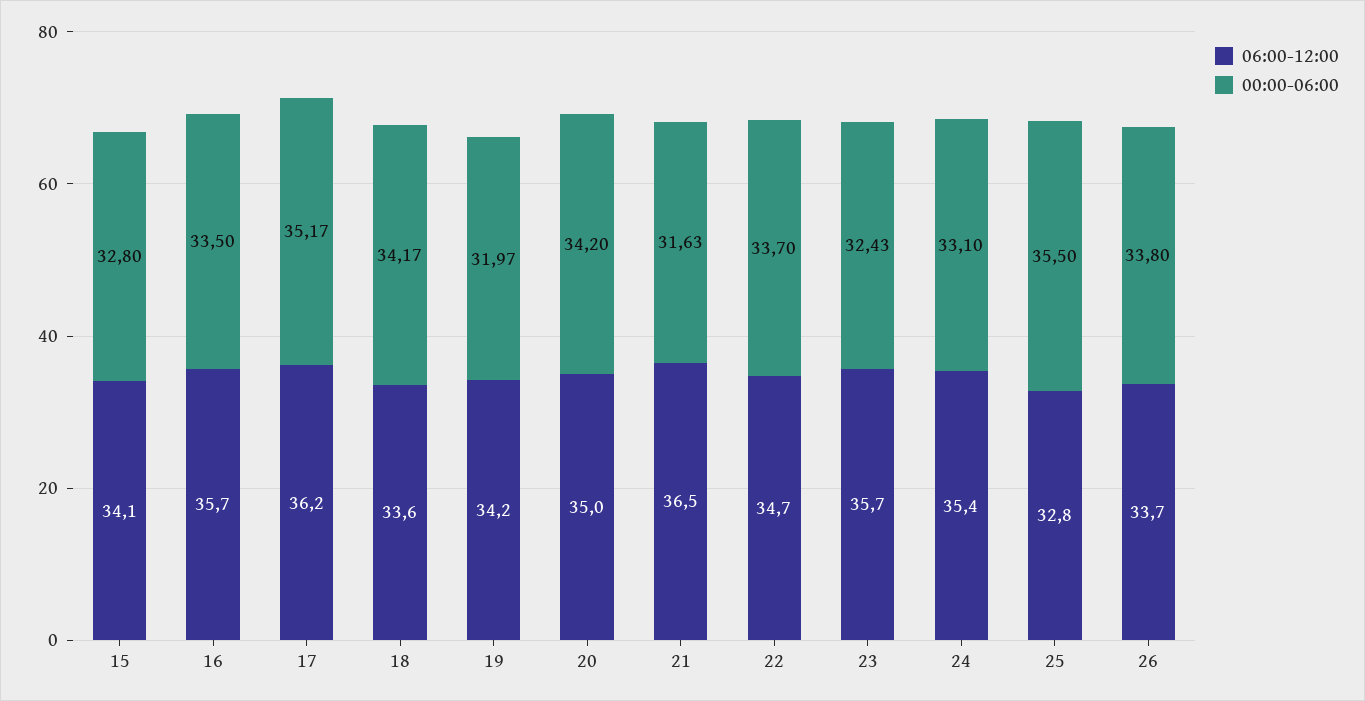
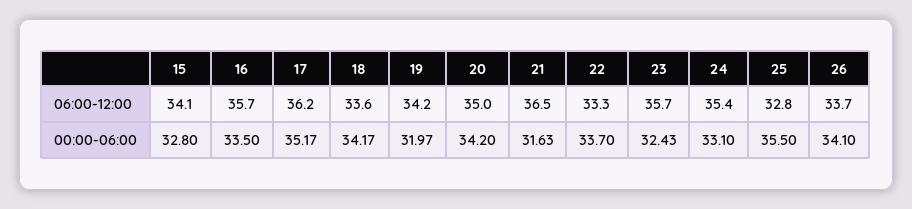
  {
    "06:00-12:00": {
      "15": 34.1,
      "16": 35.7,
      "17": 36.2,
      "18": 33.6,
      "19": 34.2,
      "20": 35,
      "21": 36.5,
-     "22": 34.7,
+     "22": 33.3,
      "23": 35.7,
      "24": 35.4,
      "25": 32.8,
      "26": 33.7
    },
    "00:00-06:00": {
      "15": 32.8,
      "16": 33.5,
      "17": 35.17,
      "18": 34.17,
      "19": 31.97,
      "20": 34.2,
      "21": 31.63,
      "22": 33.7,
      "23": 32.43,
      "24": 33.1,
      "25": 35.5,
-     "26": 33.8
+     "26": 34.1
    }
  }

